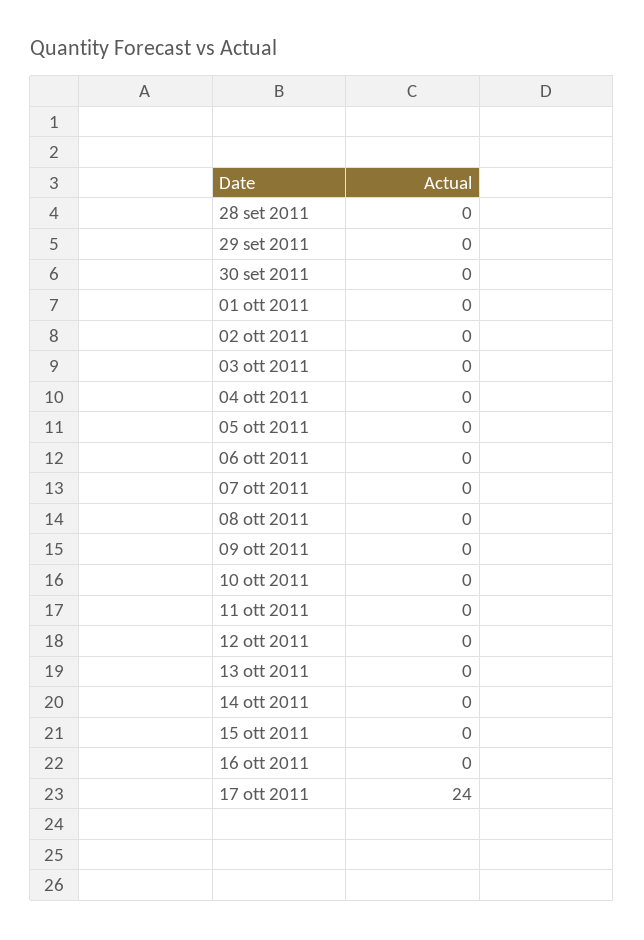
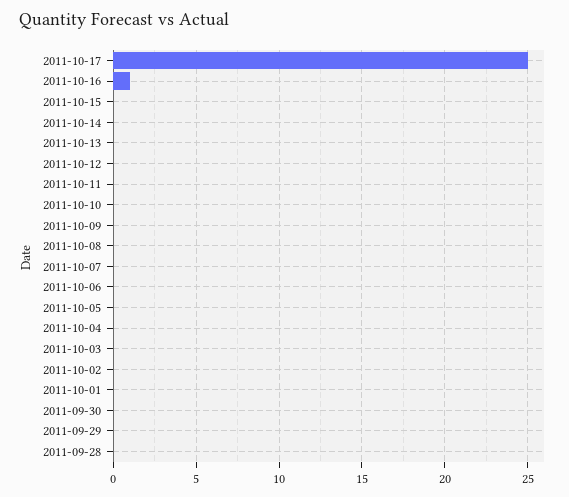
  {
    "28 set 2011": 0,
    "29 set 2011": 0,
    "30 set 2011": 0,
    "01 ott 2011": 0,
    "02 ott 2011": 0,
    "03 ott 2011": 0,
    "04 ott 2011": 0,
    "05 ott 2011": 0,
    "06 ott 2011": 0,
    "07 ott 2011": 0,
    "08 ott 2011": 0,
    "09 ott 2011": 0,
    "10 ott 2011": 0,
    "11 ott 2011": 0,
    "12 ott 2011": 0,
    "13 ott 2011": 0,
    "14 ott 2011": 0,
    "15 ott 2011": 0,
-   "16 ott 2011": 0,
+   "16 ott 2011": 1,
-   "17 ott 2011": 24
+   "17 ott 2011": 25
  }

